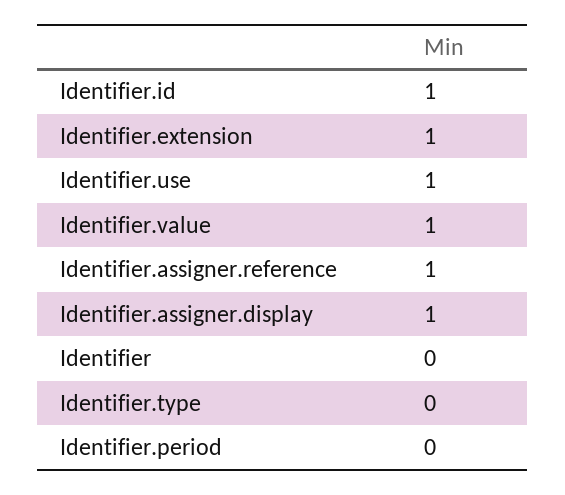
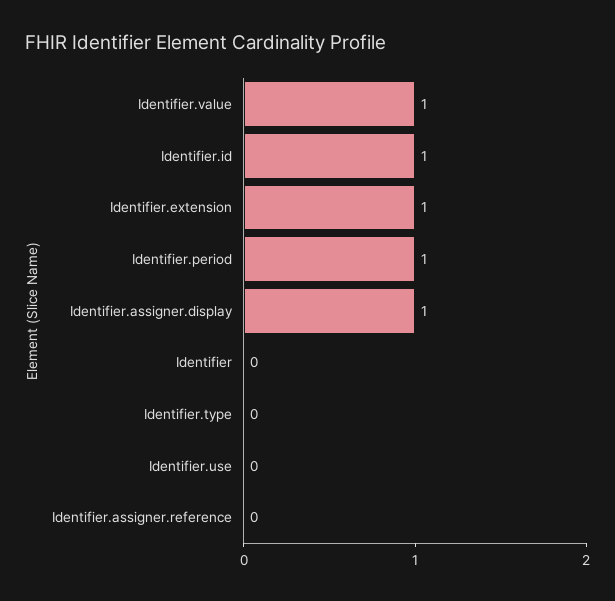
  {
    "Identifier.id": 1,
    "Identifier.extension": 1,
-   "Identifier.use": 1,
+   "Identifier.use": 0,
    "Identifier.value": 1,
-   "Identifier.assigner.reference": 1,
+   "Identifier.assigner.reference": 0,
    "Identifier.assigner.display": 1,
    "Identifier": 0,
    "Identifier.type": 0,
-   "Identifier.period": 0
+   "Identifier.period": 1
  }

